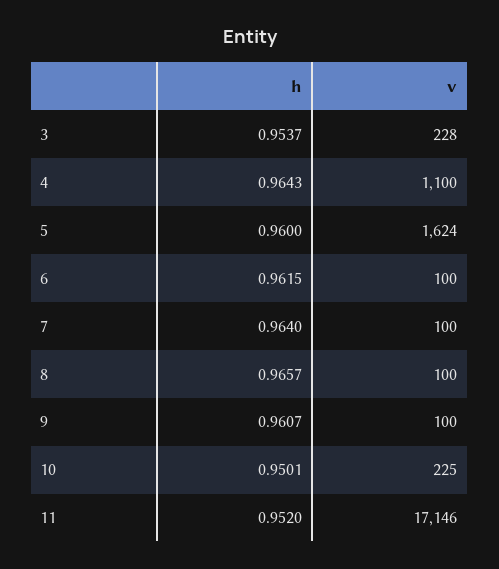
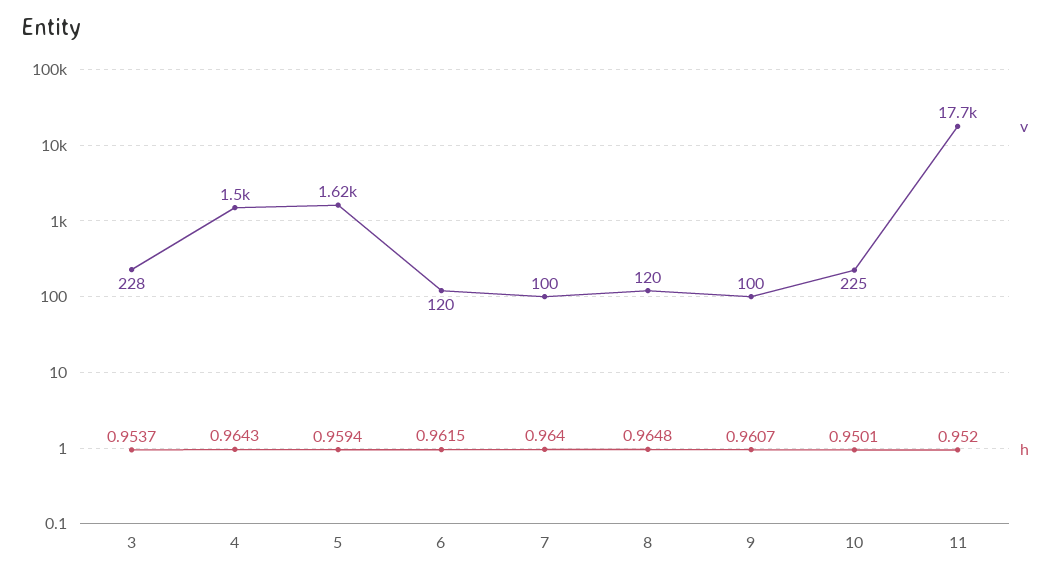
  {
    "h": {
      "3": 0.9537,
      "4": 0.9643,
-     "5": 0.96,
+     "5": 0.9594,
      "6": 0.9615,
      "7": 0.964,
-     "8": 0.9657,
+     "8": 0.9648,
      "9": 0.9607,
      "10": 0.9501,
      "11": 0.952
    },
    "v": {
      "3": 228,
-     "4": 1100,
+     "4": 1500,
      "5": 1624,
-     "6": 100,
+     "6": 120,
      "7": 100,
-     "8": 100,
+     "8": 120,
      "9": 100,
      "10": 225,
-     "11": 17146
+     "11": 17700
    }
  }

